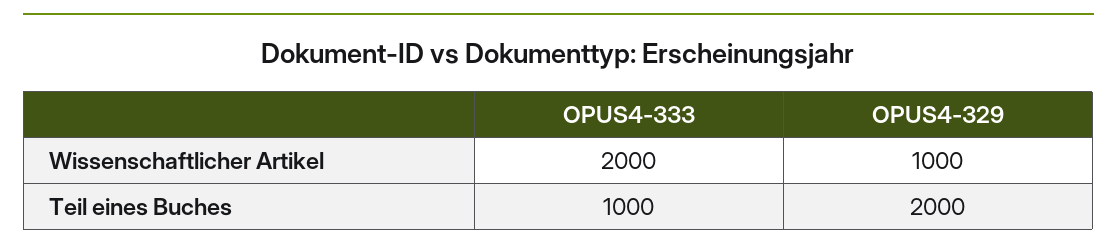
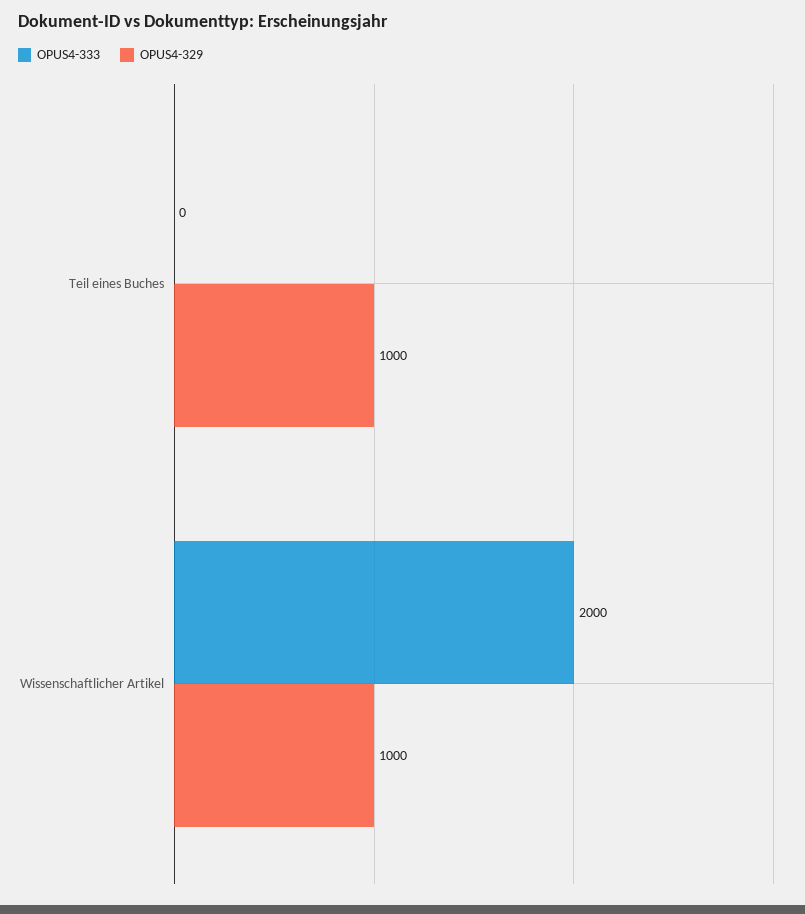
  {
    "OPUS4-333": {
      "Wissenschaftlicher Artikel": 2000,
-     "Teil eines Buches": 1000
+     "Teil eines Buches": 0
    },
    "OPUS4-329": {
      "Wissenschaftlicher Artikel": 1000,
-     "Teil eines Buches": 2000
+     "Teil eines Buches": 1000
    }
  }

